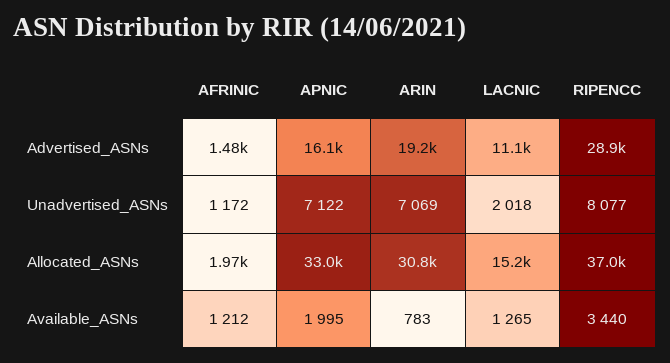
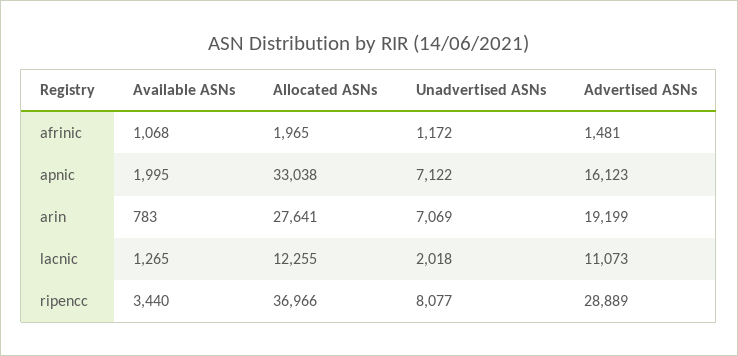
  {
    "AFRINIC": {
      "Advertised_ASNs": 1481,
      "Unadvertised_ASNs": 1172,
      "Allocated_ASNs": 1965,
-     "Available_ASNs": 1212
+     "Available_ASNs": 1068
    },
    "APNIC": {
      "Advertised_ASNs": 16123,
      "Unadvertised_ASNs": 7122,
      "Allocated_ASNs": 33038,
      "Available_ASNs": 1995
    },
    "ARIN": {
      "Advertised_ASNs": 19199,
      "Unadvertised_ASNs": 7069,
-     "Allocated_ASNs": 30800,
+     "Allocated_ASNs": 27641,
      "Available_ASNs": 783
    },
    "LACNIC": {
      "Advertised_ASNs": 11073,
      "Unadvertised_ASNs": 2018,
-     "Allocated_ASNs": 15200,
+     "Allocated_ASNs": 12255,
      "Available_ASNs": 1265
    },
    "RIPENCC": {
      "Advertised_ASNs": 28889,
      "Unadvertised_ASNs": 8077,
      "Allocated_ASNs": 36966,
      "Available_ASNs": 3440
    }
  }

